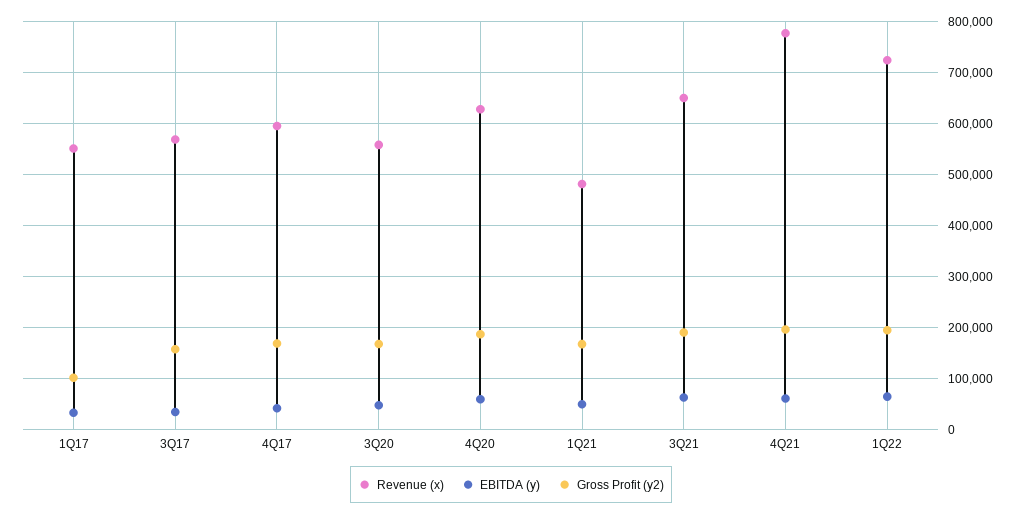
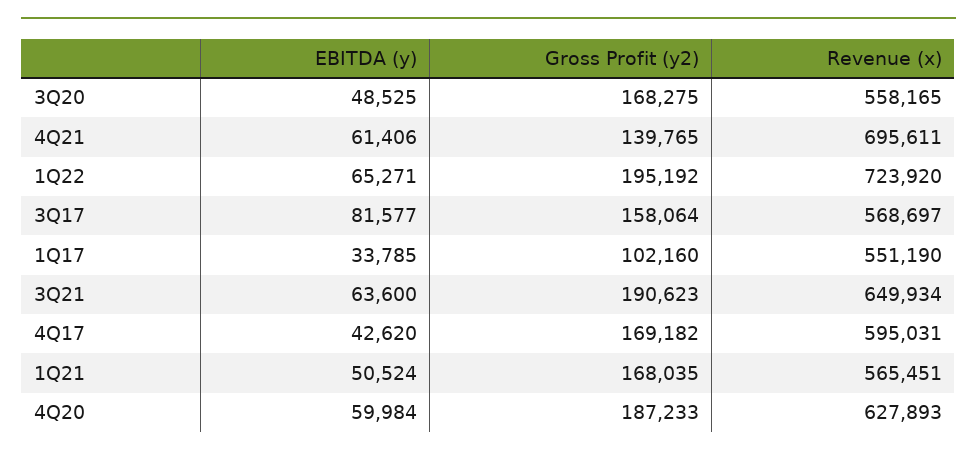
  {
    "Revenue (x)": {
      "1Q17": 551190,
      "3Q17": 568697,
      "4Q17": 595031,
      "3Q20": 558165,
      "4Q20": 627893,
-     "1Q21": 480000,
+     "1Q21": 565451,
      "3Q21": 649934,
-     "4Q21": 780000,
+     "4Q21": 695611,
      "1Q22": 723920
    },
    "EBITDA (y)": {
      "1Q17": 33785,
-     "3Q17": 40000,
+     "3Q17": 81577,
      "4Q17": 42620,
      "3Q20": 48525,
      "4Q20": 59984,
      "1Q21": 50524,
      "3Q21": 63600,
      "4Q21": 61406,
      "1Q22": 65271
    },
    "Gross Profit (y2)": {
      "1Q17": 102160,
      "3Q17": 158064,
      "4Q17": 169182,
      "3Q20": 168275,
      "4Q20": 187233,
      "1Q21": 168035,
      "3Q21": 190623,
-     "4Q21": 200000,
+     "4Q21": 139765,
      "1Q22": 195192
    }
  }

